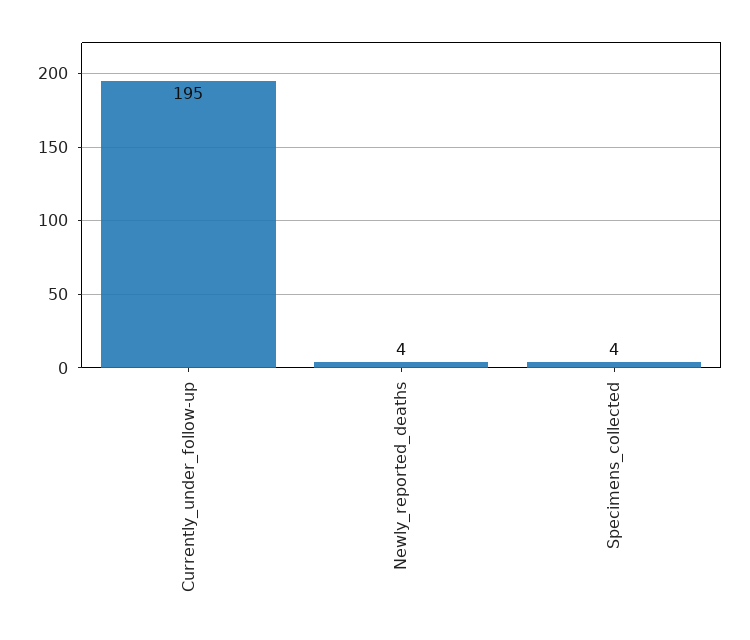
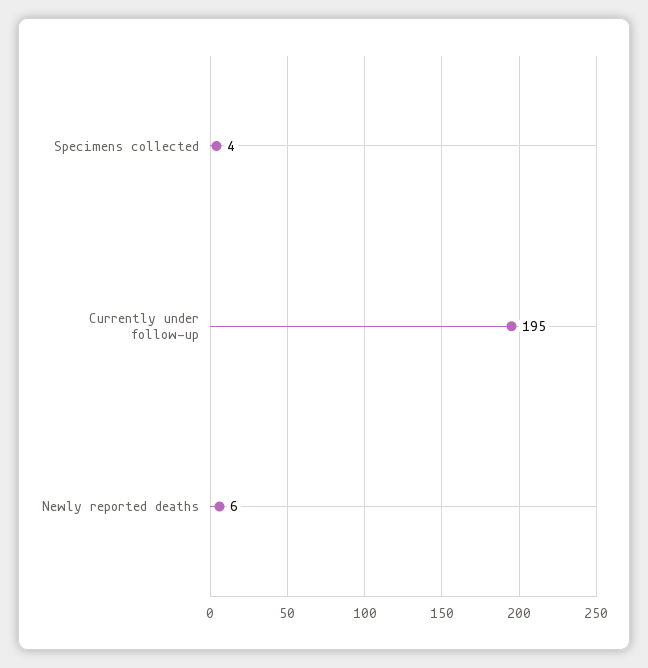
  {
    "Currently_under_follow-up": 195,
-   "Newly_reported_deaths": 4,
+   "Newly_reported_deaths": 6,
    "Specimens_collected": 4
  }

